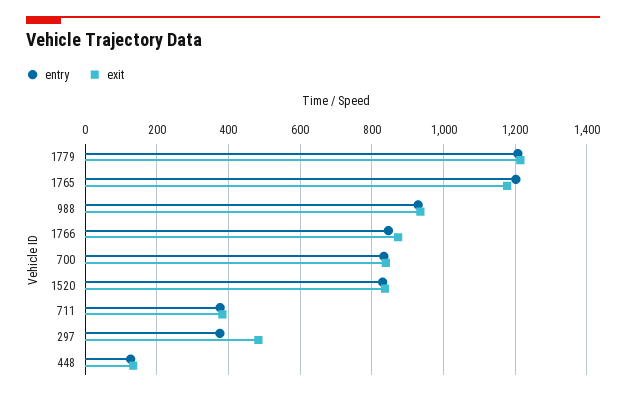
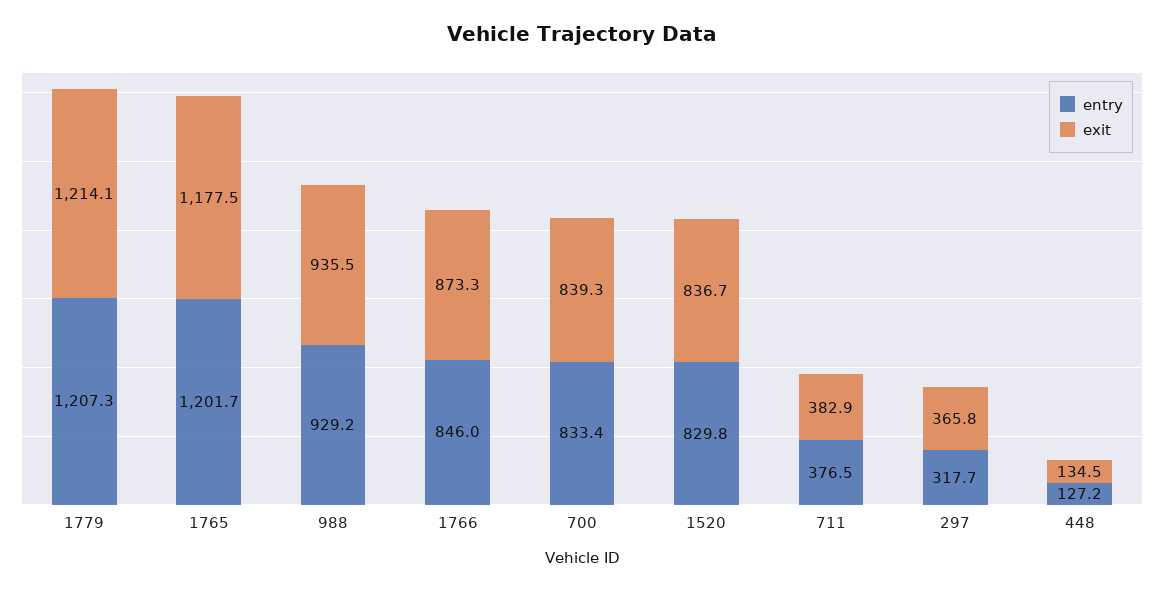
  {
    "entry": {
      "1779": 1207.3,
      "1765": 1201.7,
      "988": 929.2,
      "1766": 846,
      "700": 833.4,
      "1520": 829.8,
      "711": 376.5,
-     "297": 380,
+     "297": 317.7,
      "448": 127.2
    },
    "exit": {
      "1779": 1214.1,
      "1765": 1177.5,
      "988": 935.5,
      "1766": 873.3,
      "700": 839.3,
      "1520": 836.7,
      "711": 382.9,
-     "297": 480,
+     "297": 365.8,
      "448": 134.5
    }
  }

